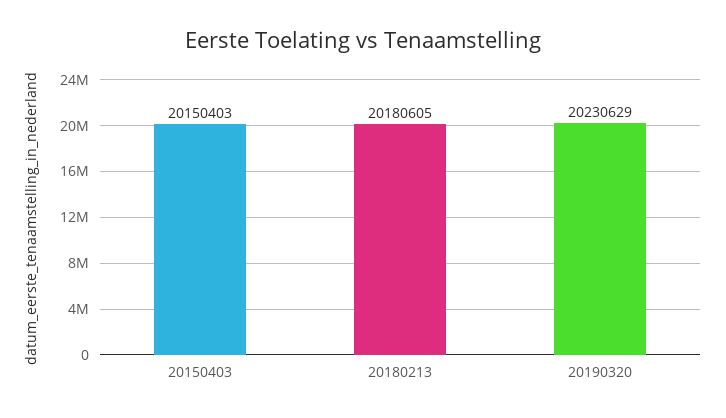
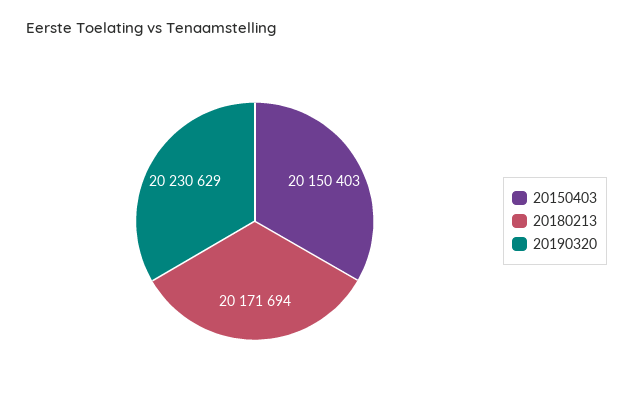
  {
    "20150403": 20150403,
-   "20180213": 20180605,
+   "20180213": 20171694,
    "20190320": 20230629
  }

